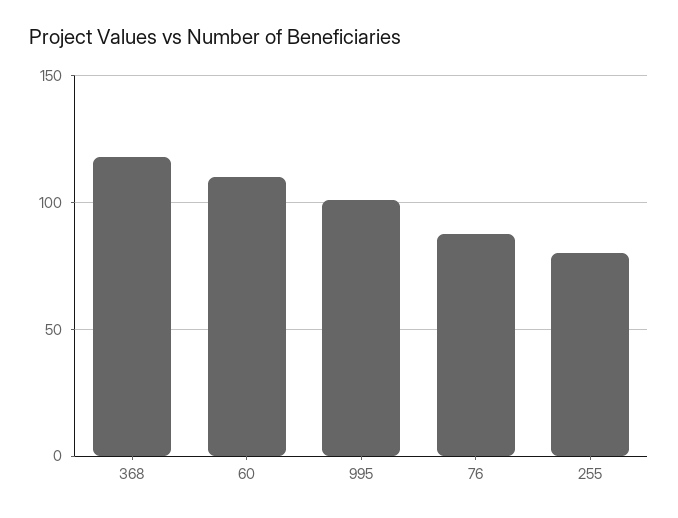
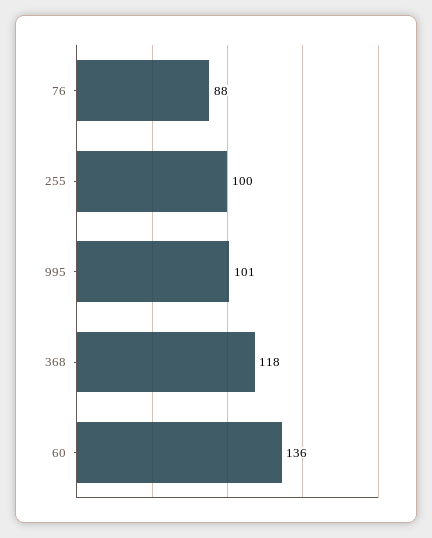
  {
    "368": 118,
-   "60": 110,
+   "60": 136,
    "995": 101,
    "76": 88,
-   "255": 80
+   "255": 100
  }

